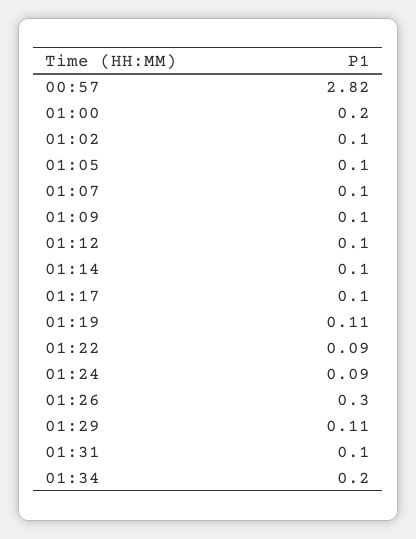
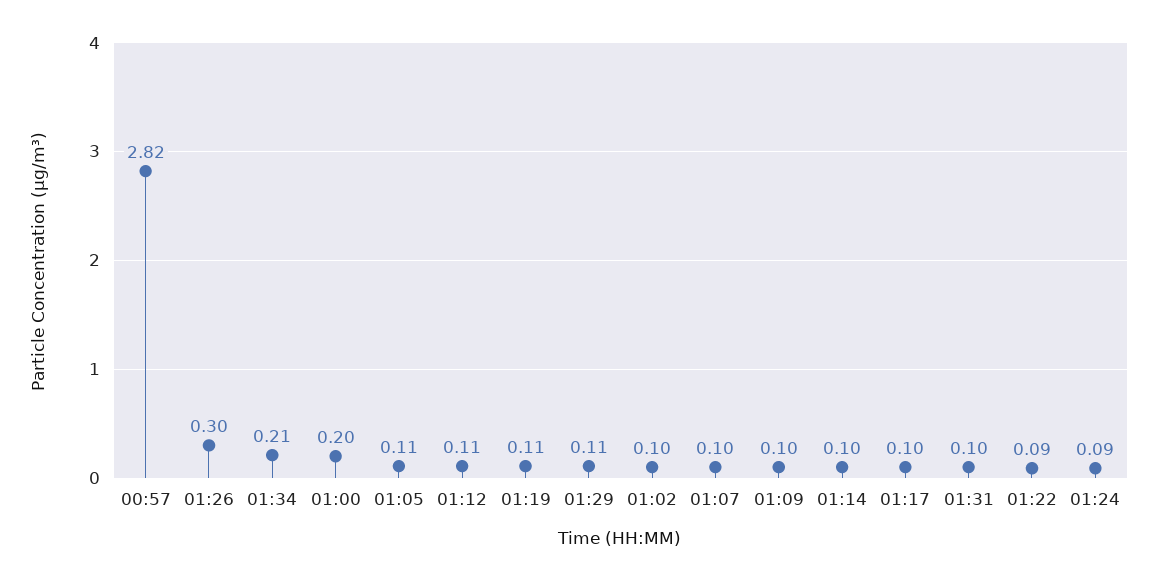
  {
    "00:57": 2.82,
    "01:00": 0.2,
    "01:02": 0.1,
-   "01:05": 0.1,
+   "01:05": 0.11,
    "01:07": 0.1,
    "01:09": 0.1,
-   "01:12": 0.1,
+   "01:12": 0.11,
    "01:14": 0.1,
    "01:17": 0.1,
    "01:19": 0.11,
    "01:22": 0.09,
    "01:24": 0.09,
    "01:26": 0.3,
    "01:29": 0.11,
    "01:31": 0.1,
-   "01:34": 0.2
+   "01:34": 0.21
  }

